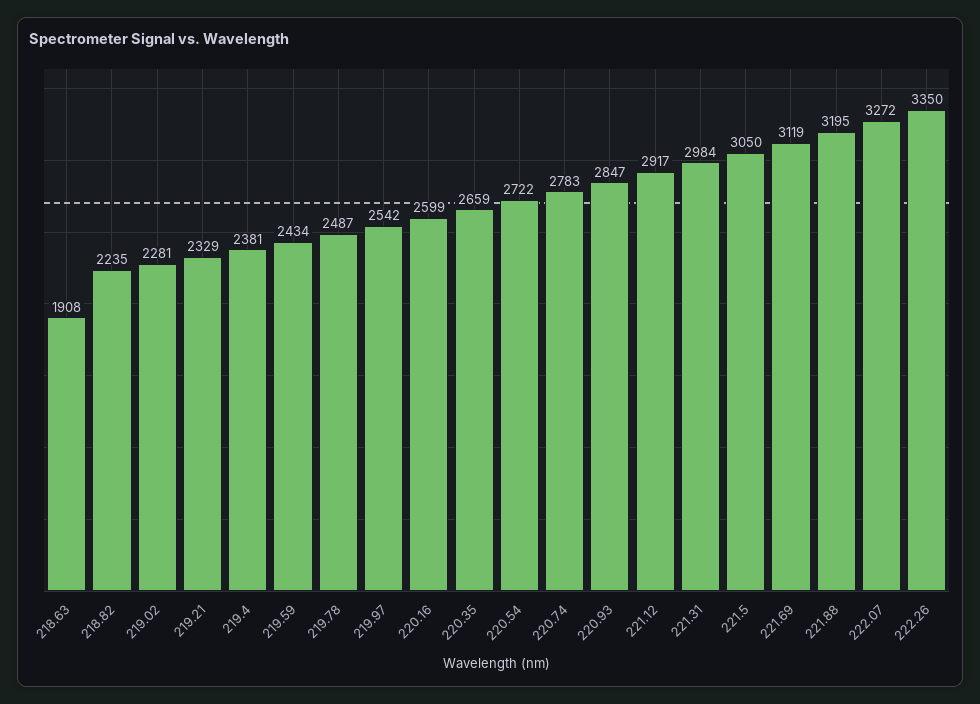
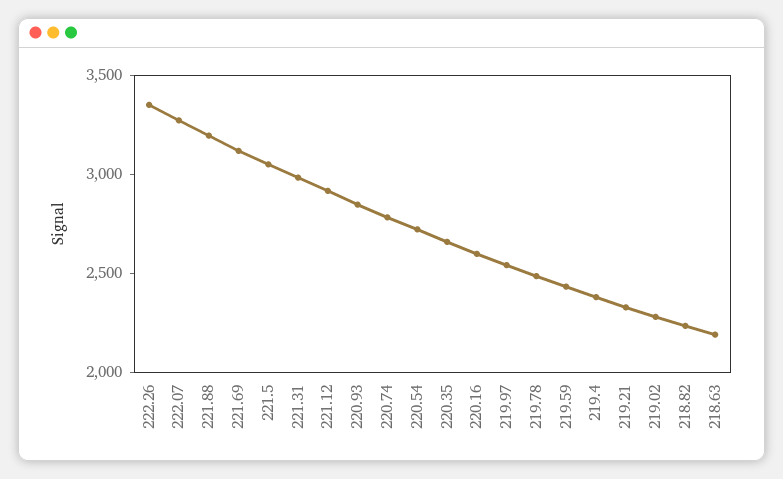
  {
-   "218.63": 1908,
+   "218.63": 2200,
    "218.82": 2235,
    "219.02": 2281,
    "219.21": 2329,
    "219.4": 2381,
    "219.59": 2434,
    "219.78": 2487,
    "219.97": 2542,
    "220.16": 2599,
    "220.35": 2659,
    "220.54": 2722,
    "220.74": 2783,
    "220.93": 2847,
    "221.12": 2917,
    "221.31": 2984,
    "221.5": 3050,
    "221.69": 3119,
    "221.88": 3195,
    "222.07": 3272,
    "222.26": 3350
  }

